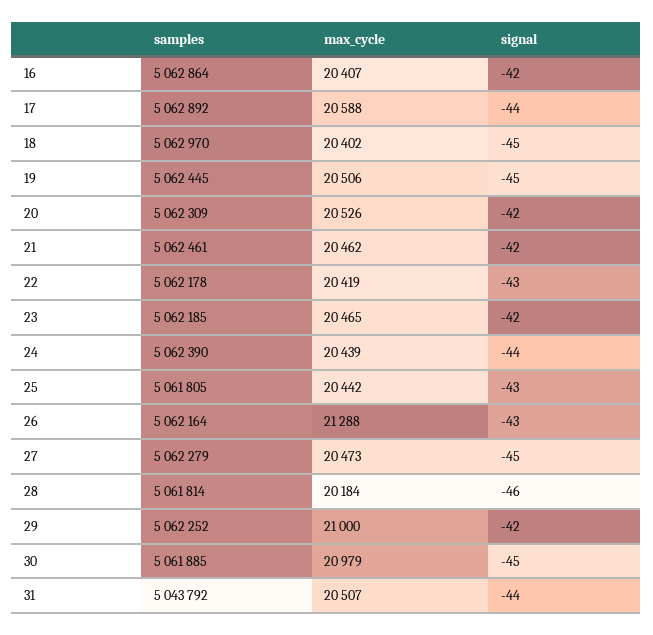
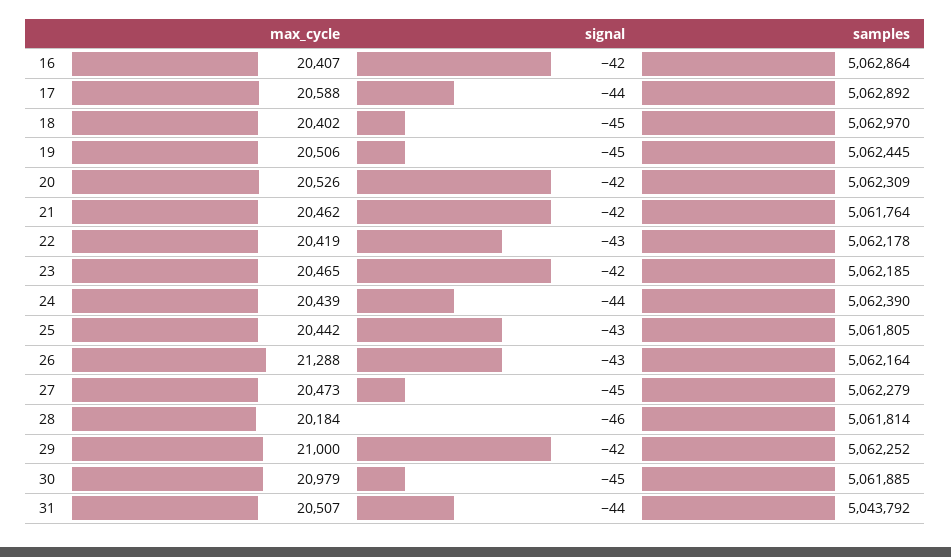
  {
    "samples": {
      "16": 5062864,
      "17": 5062892,
      "18": 5062970,
      "19": 5062445,
      "20": 5062309,
-     "21": 5062461,
+     "21": 5061764,
      "22": 5062178,
      "23": 5062185,
      "24": 5062390,
      "25": 5061805,
      "26": 5062164,
      "27": 5062279,
      "28": 5061814,
      "29": 5062252,
      "30": 5061885,
      "31": 5043792
    },
    "max_cycle": {
      "16": 20407,
      "17": 20588,
      "18": 20402,
      "19": 20506,
      "20": 20526,
      "21": 20462,
      "22": 20419,
      "23": 20465,
      "24": 20439,
      "25": 20442,
      "26": 21288,
      "27": 20473,
      "28": 20184,
      "29": 21000,
      "30": 20979,
      "31": 20507
    },
    "signal": {
      "16": -42,
      "17": -44,
      "18": -45,
      "19": -45,
      "20": -42,
      "21": -42,
      "22": -43,
      "23": -42,
      "24": -44,
      "25": -43,
      "26": -43,
      "27": -45,
      "28": -46,
      "29": -42,
      "30": -45,
      "31": -44
    }
  }

